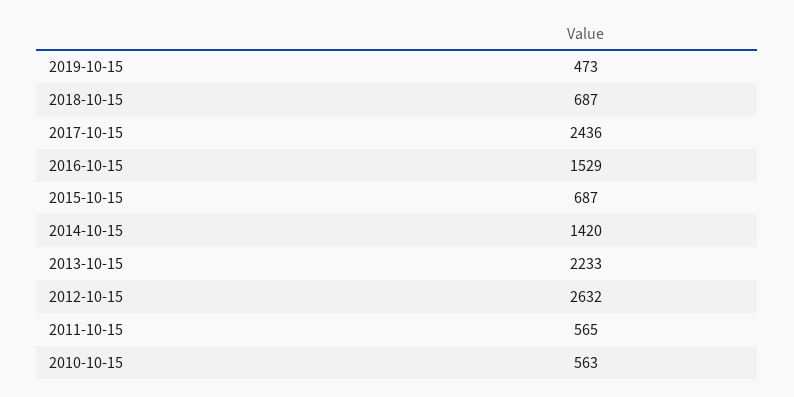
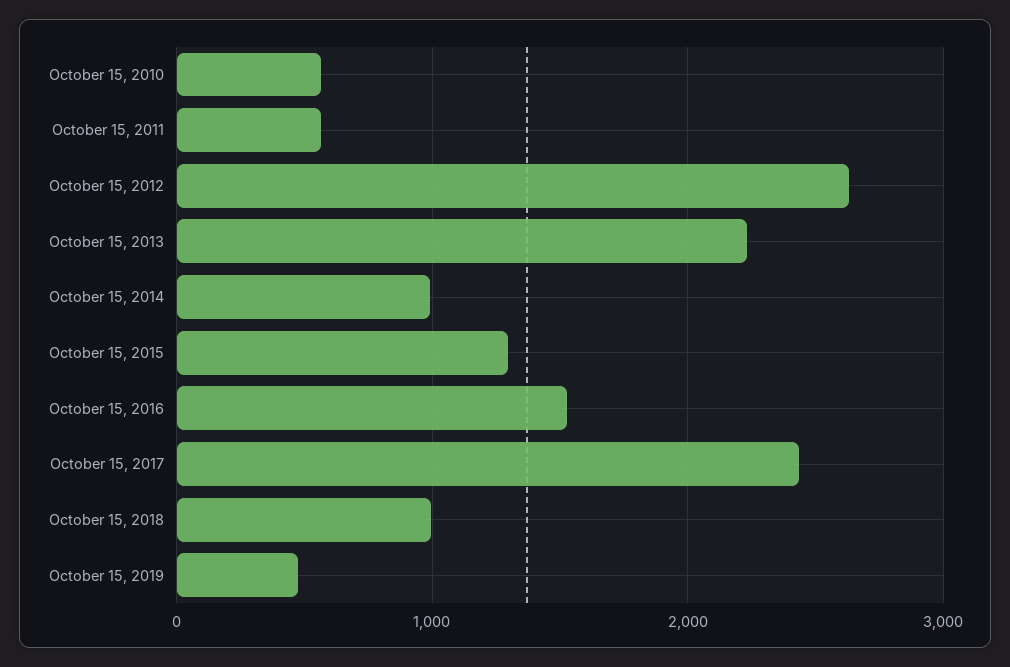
  {
    "2019-10-15": 473,
-   "2018-10-15": 687,
+   "2018-10-15": 1000,
    "2017-10-15": 2436,
    "2016-10-15": 1529,
-   "2015-10-15": 687,
+   "2015-10-15": 1300,
-   "2014-10-15": 1420,
+   "2014-10-15": 1000,
    "2013-10-15": 2233,
    "2012-10-15": 2632,
    "2011-10-15": 565,
    "2010-10-15": 563
  }

